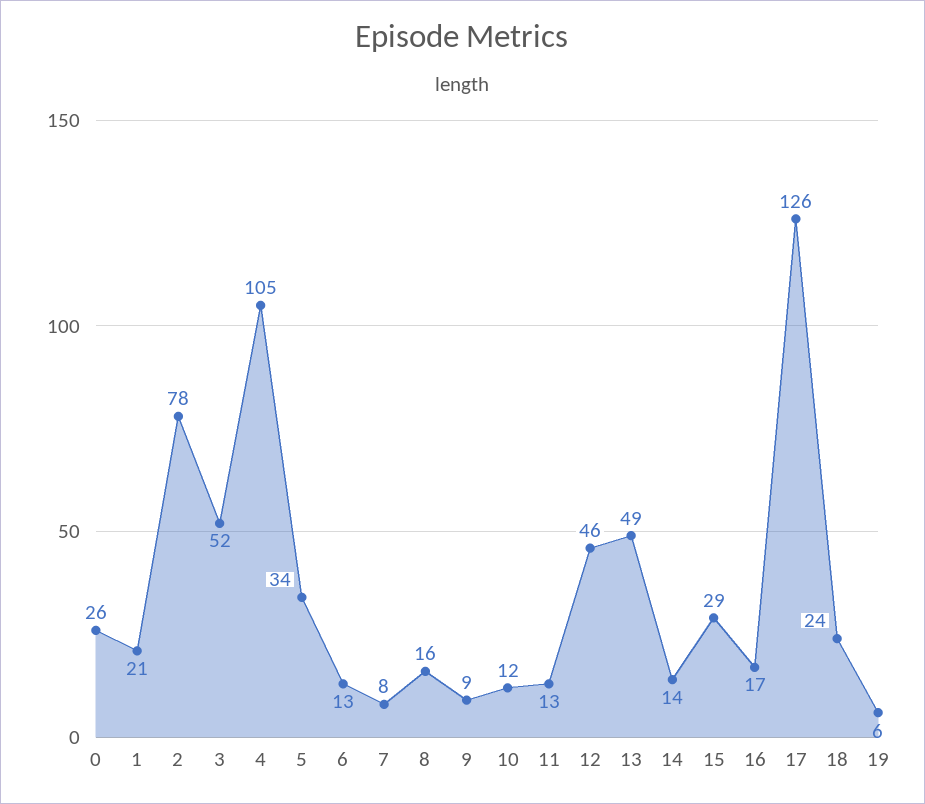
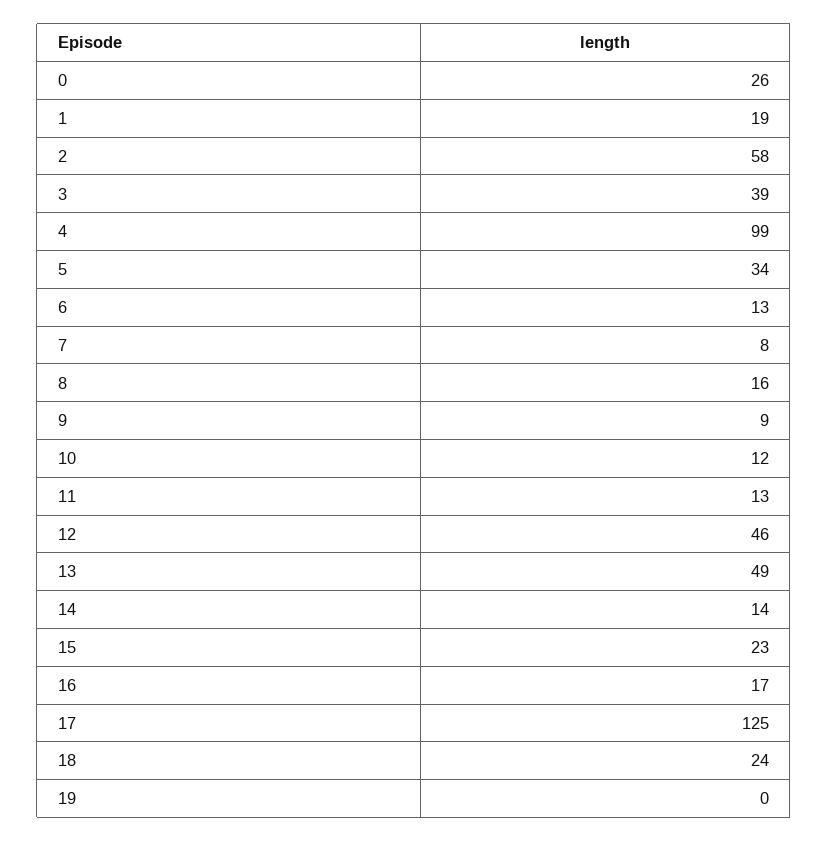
  {
    "0": 26,
-   "1": 21,
+   "1": 19,
-   "2": 78,
+   "2": 58,
-   "3": 52,
+   "3": 39,
-   "4": 105,
+   "4": 99,
    "5": 34,
    "6": 13,
    "7": 8,
    "8": 16,
    "9": 9,
    "10": 12,
    "11": 13,
    "12": 46,
    "13": 49,
    "14": 14,
-   "15": 29,
+   "15": 23,
    "16": 17,
-   "17": 126,
+   "17": 125,
    "18": 24,
-   "19": 6
+   "19": 0
  }

